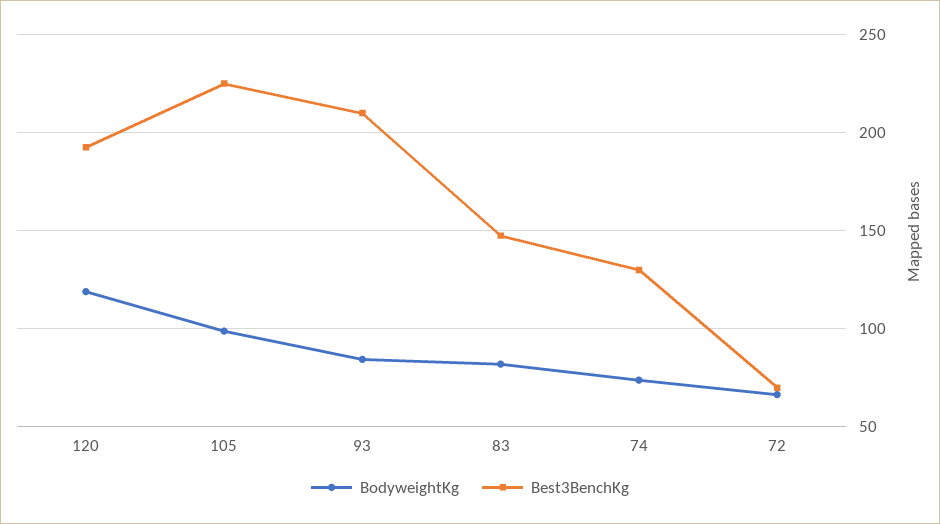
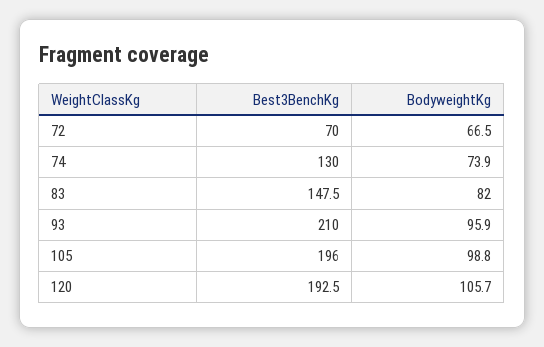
  {
    "BodyweightKg": {
-     "120": 120,
+     "120": 105.7,
      "105": 98.8,
-     "93": 85,
+     "93": 95.9,
      "83": 82,
      "74": 73.9,
      "72": 66.5
    },
    "Best3BenchKg": {
      "120": 192.5,
-     "105": 225,
+     "105": 196,
      "93": 210,
      "83": 147.5,
      "74": 130,
      "72": 70
    }
  }

